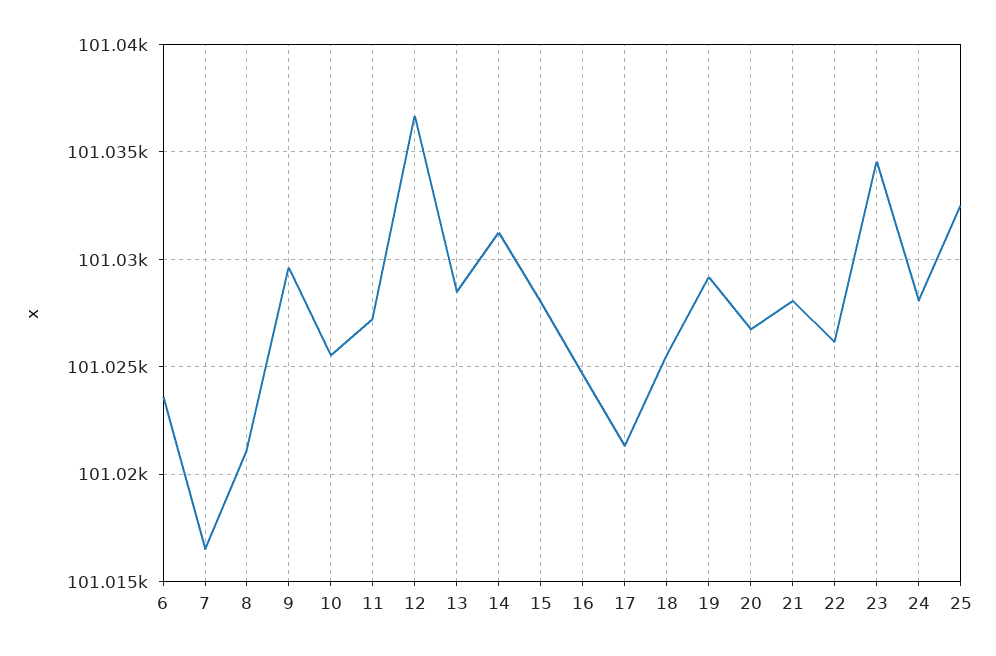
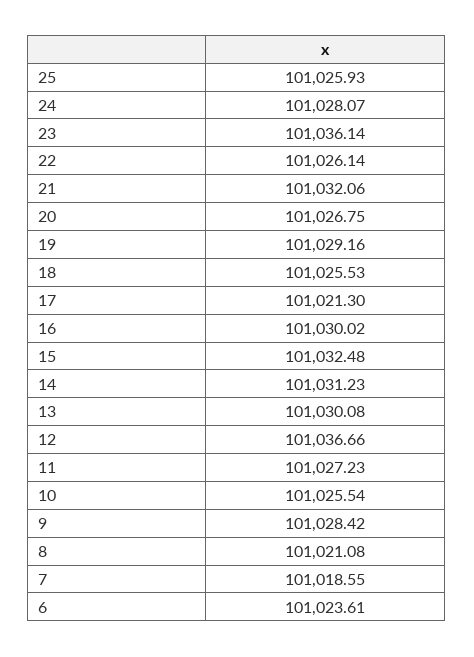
  {
    "6": 101023.61,
-   "7": 101016.5,
+   "7": 101018.55,
    "8": 101021.08,
-   "9": 101029.5,
+   "9": 101028.42,
    "10": 101025.54,
    "11": 101027.23,
    "12": 101036.66,
-   "13": 101028.5,
+   "13": 101030.08,
    "14": 101031.23,
-   "15": 101028,
+   "15": 101032.48,
-   "16": 101024.5,
+   "16": 101030.02,
    "17": 101021.3,
    "18": 101025.53,
    "19": 101029.16,
    "20": 101026.75,
-   "21": 101028,
+   "21": 101032.06,
    "22": 101026.14,
-   "23": 101034.5,
+   "23": 101036.14,
    "24": 101028.07,
-   "25": 101032.5
+   "25": 101025.93
  }

